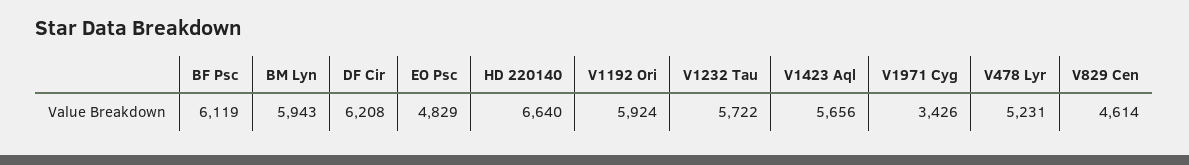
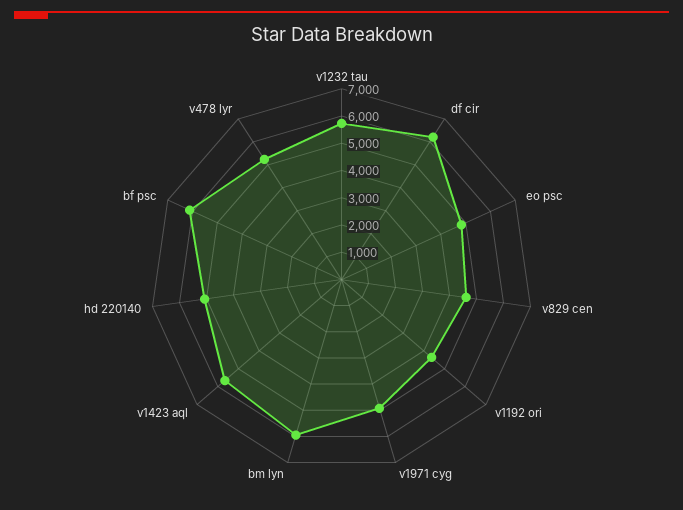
  {
    "BF Psc": 6119,
    "BM Lyn": 5943,
    "DF Cir": 6208,
    "EO Psc": 4829,
-   "HD 220140": 6640,
+   "HD 220140": 5000,
-   "V1192 Ori": 5924,
+   "V1192 Ori": 4500,
    "V1232 Tau": 5722,
    "V1423 Aql": 5656,
-   "V1971 Cyg": 3426,
+   "V1971 Cyg": 5000,
    "V478 Lyr": 5231,
    "V829 Cen": 4614
  }

